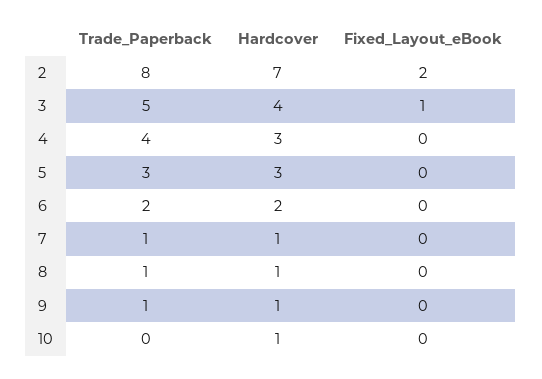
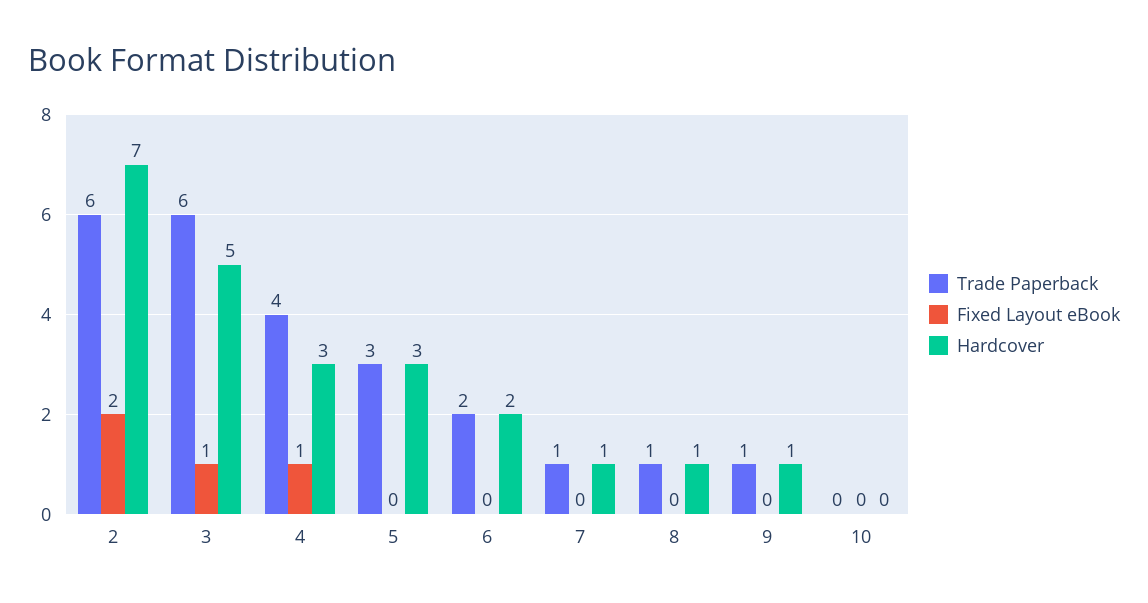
  {
    "Trade_Paperback": {
-     "2": 8,
+     "2": 6,
-     "3": 5,
+     "3": 6,
      "4": 4,
      "5": 3,
      "6": 2,
      "7": 1,
      "8": 1,
      "9": 1,
      "10": 0
    },
    "Hardcover": {
      "2": 7,
-     "3": 4,
+     "3": 5,
      "4": 3,
      "5": 3,
      "6": 2,
      "7": 1,
      "8": 1,
      "9": 1,
-     "10": 1
+     "10": 0
    },
    "Fixed_Layout_eBook": {
      "2": 2,
      "3": 1,
-     "4": 0,
+     "4": 1,
      "5": 0,
      "6": 0,
      "7": 0,
      "8": 0,
      "9": 0,
      "10": 0
    }
  }

